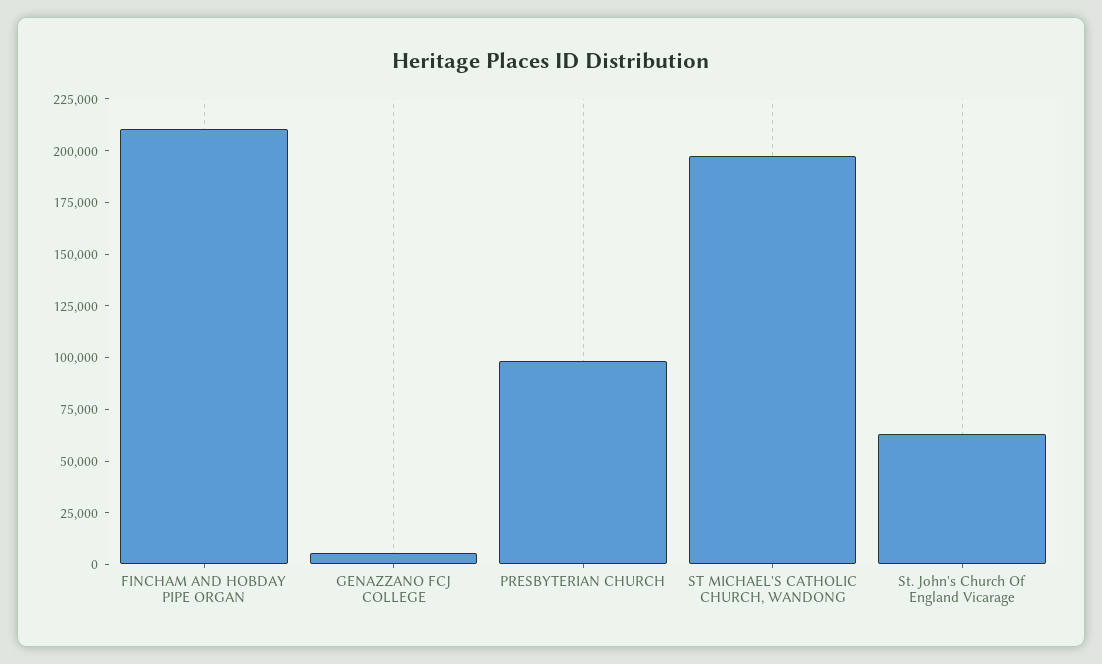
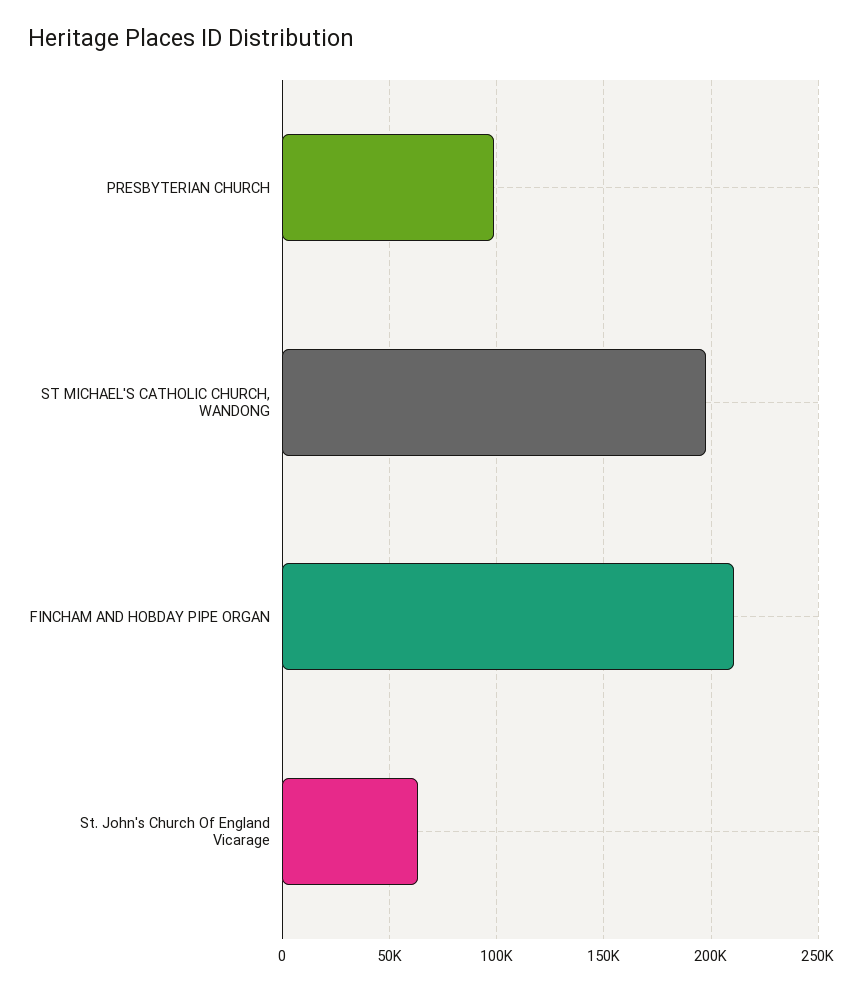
  {
    "FINCHAM AND HOBDAY PIPE ORGAN": 210000,
-   "GENAZZANO FCJ COLLEGE": 5000,
    "PRESBYTERIAN CHURCH": 100000,
    "ST MICHAEL'S CATHOLIC CHURCH, WANDONG": 200000,
    "St. John's Church Of England Vicarage": 65000
  }

